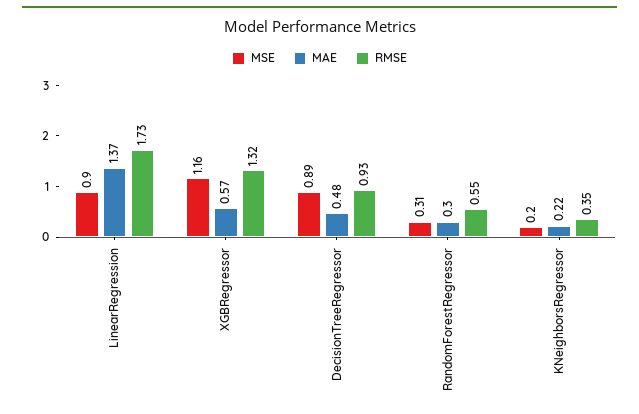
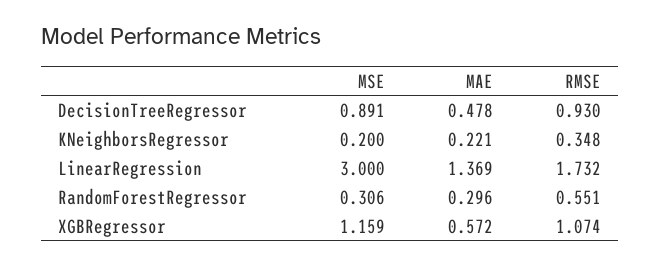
  {
    "MSE": {
-     "LinearRegression": 0.9,
+     "LinearRegression": 3,
      "XGBRegressor": 1.159,
      "DecisionTreeRegressor": 0.891,
      "RandomForestRegressor": 0.306,
      "KNeighborsRegressor": 0.2
    },
    "MAE": {
      "LinearRegression": 1.369,
      "XGBRegressor": 0.572,
      "DecisionTreeRegressor": 0.478,
      "RandomForestRegressor": 0.296,
      "KNeighborsRegressor": 0.221
    },
    "RMSE": {
      "LinearRegression": 1.732,
-     "XGBRegressor": 1.32,
+     "XGBRegressor": 1.074,
      "DecisionTreeRegressor": 0.93,
      "RandomForestRegressor": 0.551,
      "KNeighborsRegressor": 0.348
    }
  }

